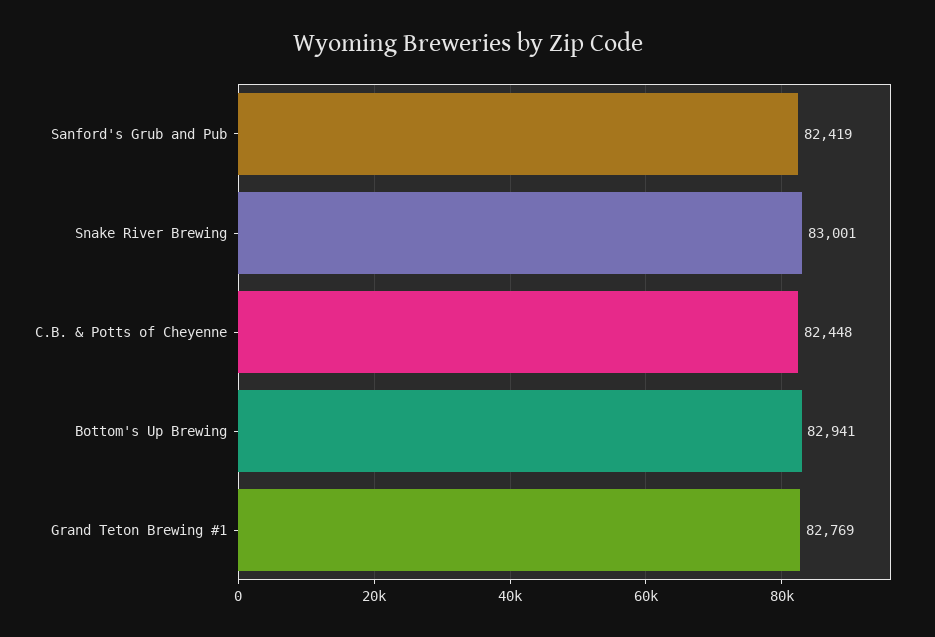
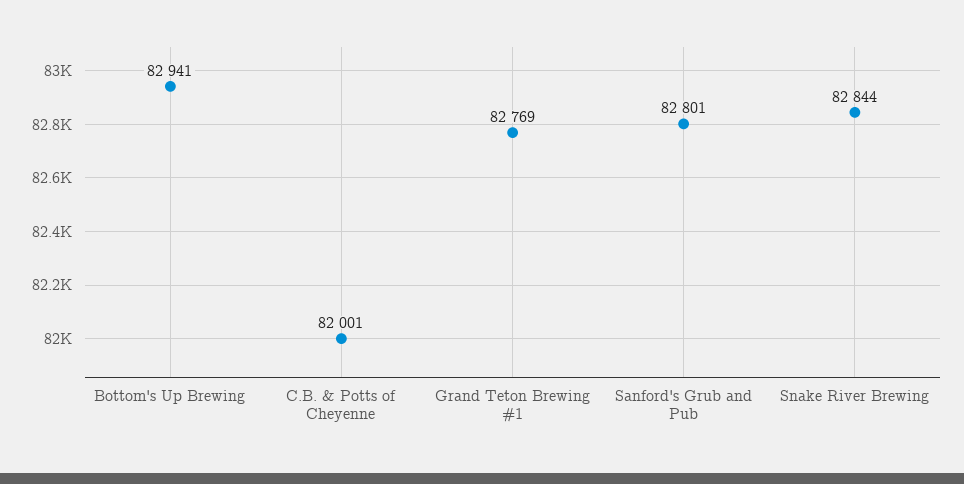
  {
-   "Sanford's Grub and Pub": 82419,
+   "Sanford's Grub and Pub": 82801,
-   "Snake River Brewing": 83001,
+   "Snake River Brewing": 82844,
-   "C.B. & Potts of Cheyenne": 82448,
+   "C.B. & Potts of Cheyenne": 82001,
    "Bottom's Up Brewing": 82941,
    "Grand Teton Brewing #1": 82769
  }

